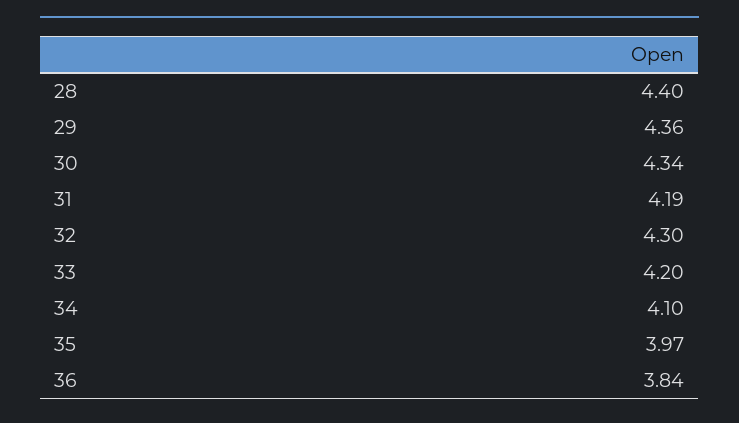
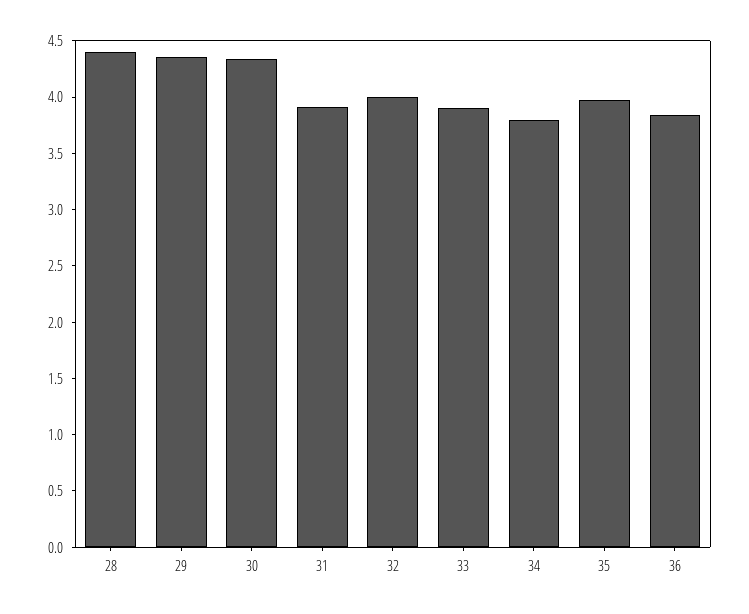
  {
    "28": 4.4,
    "29": 4.36,
    "30": 4.34,
-   "31": 4.19,
+   "31": 3.9,
-   "32": 4.3,
+   "32": 4,
-   "33": 4.2,
+   "33": 3.9,
-   "34": 4.1,
+   "34": 3.8,
    "35": 3.97,
    "36": 3.84
  }

